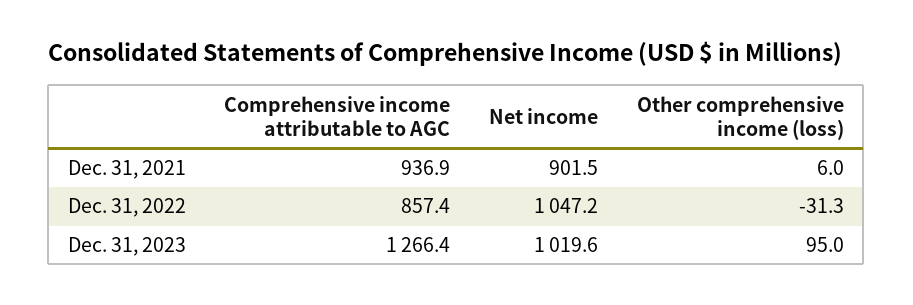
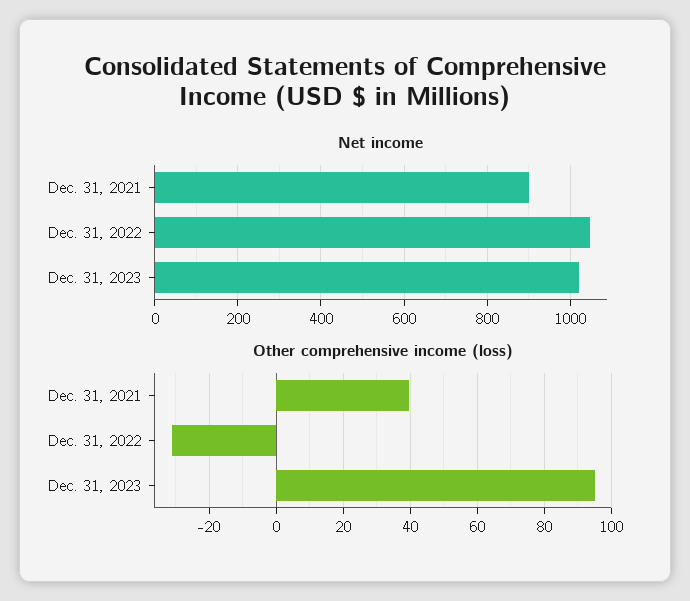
  {
-   "Comprehensive income attributable to AGC": {
-     "Dec. 31, 2021": 936.9,
-     "Dec. 31, 2022": 857.4,
-     "Dec. 31, 2023": 1266.4
-   },
    "Net income": {
      "Dec. 31, 2021": 901.5,
      "Dec. 31, 2022": 1047.2,
      "Dec. 31, 2023": 1019.6
    },
    "Other comprehensive income (loss)": {
-     "Dec. 31, 2021": 6,
+     "Dec. 31, 2021": 40,
      "Dec. 31, 2022": -31.3,
      "Dec. 31, 2023": 95
    }
  }

